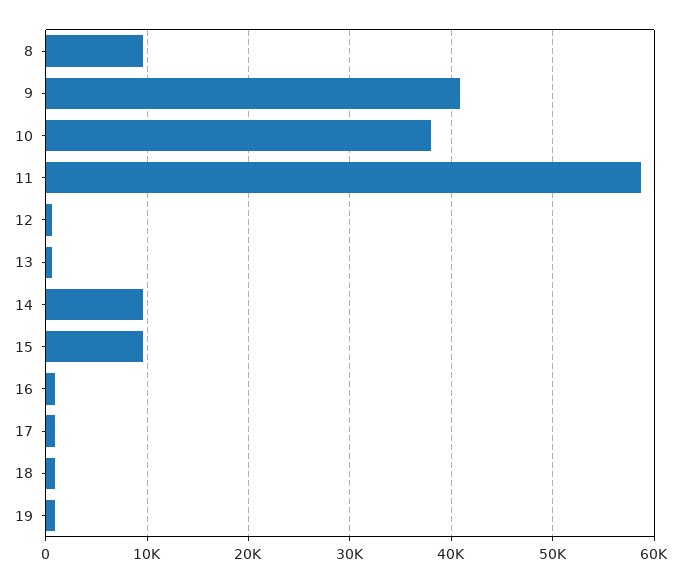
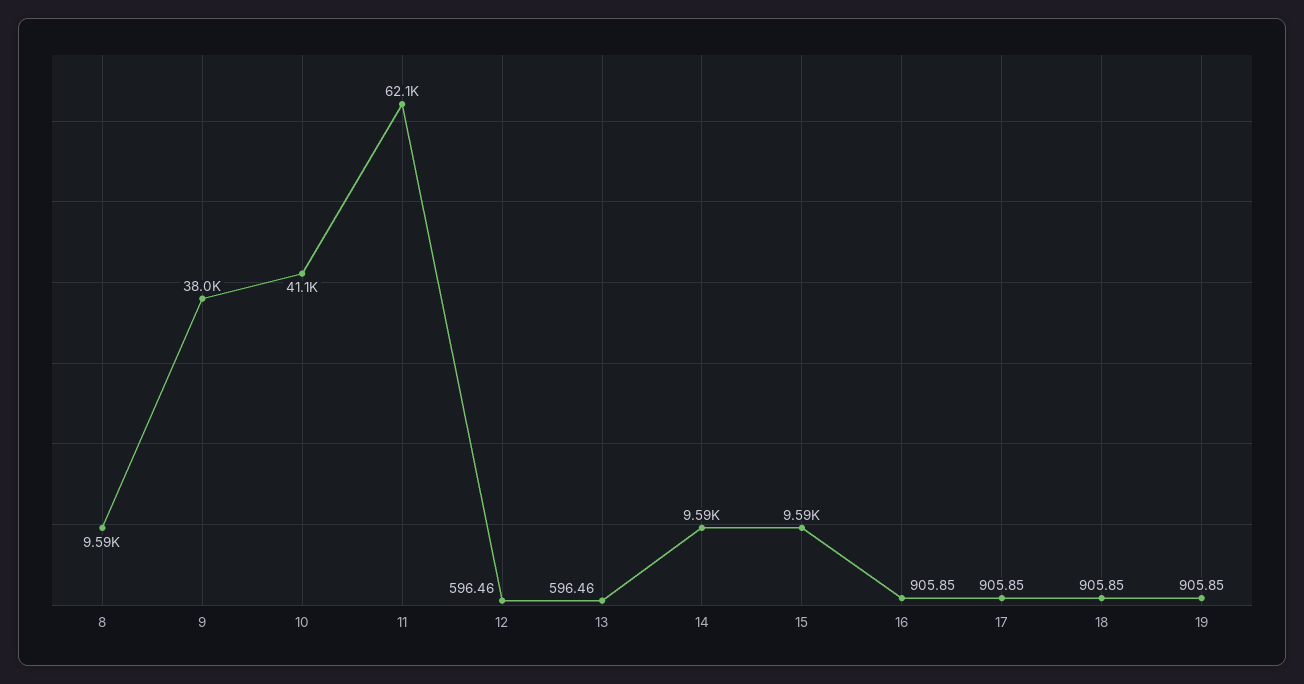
  {
    "8": 9590,
-   "9": 41000,
+   "9": 38000,
-   "10": 38000,
+   "10": 41100,
-   "11": 59000,
+   "11": 62100,
    "12": 596.46,
    "13": 596.46,
    "14": 9590,
    "15": 9590,
    "16": 905.85,
    "17": 905.85,
    "18": 905.85,
    "19": 905.85
  }

